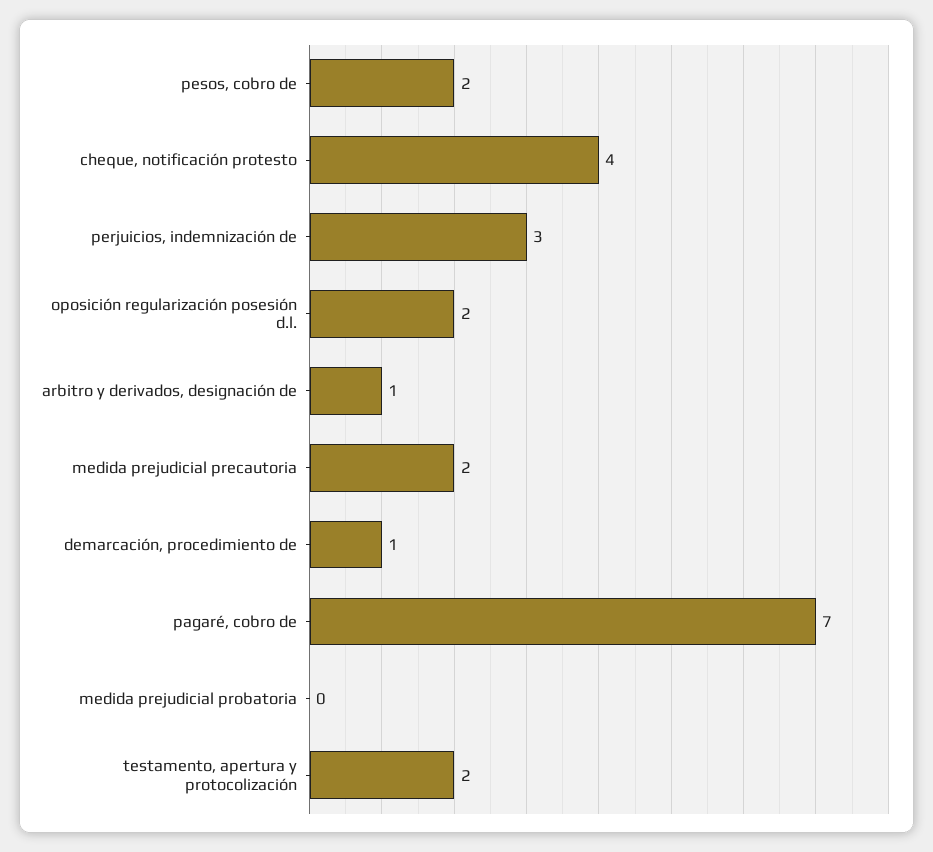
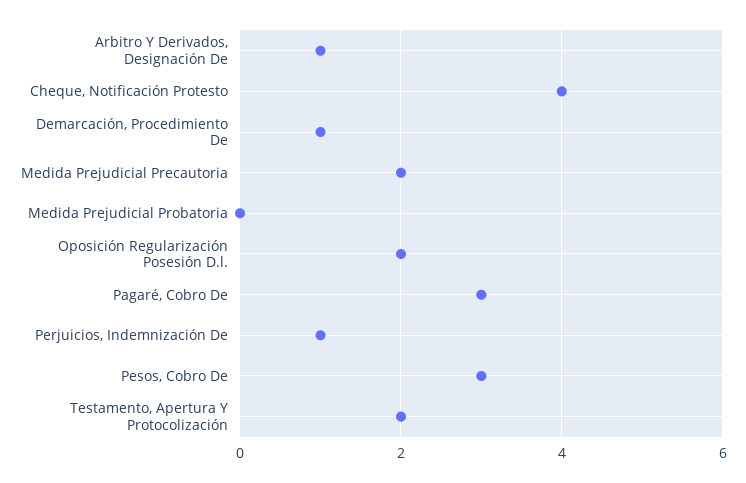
  {
-   "pesos, cobro de": 2,
+   "pesos, cobro de": 3,
    "cheque, notificación protesto": 4,
-   "perjuicios, indemnización de": 3,
+   "perjuicios, indemnización de": 1,
    "oposición regularización posesión d.l.": 2,
    "arbitro y derivados, designación de": 1,
    "medida prejudicial precautoria": 2,
    "demarcación, procedimiento de": 1,
-   "pagaré, cobro de": 7,
+   "pagaré, cobro de": 3,
    "medida prejudicial probatoria": 0,
    "testamento, apertura y protocolización": 2
  }

